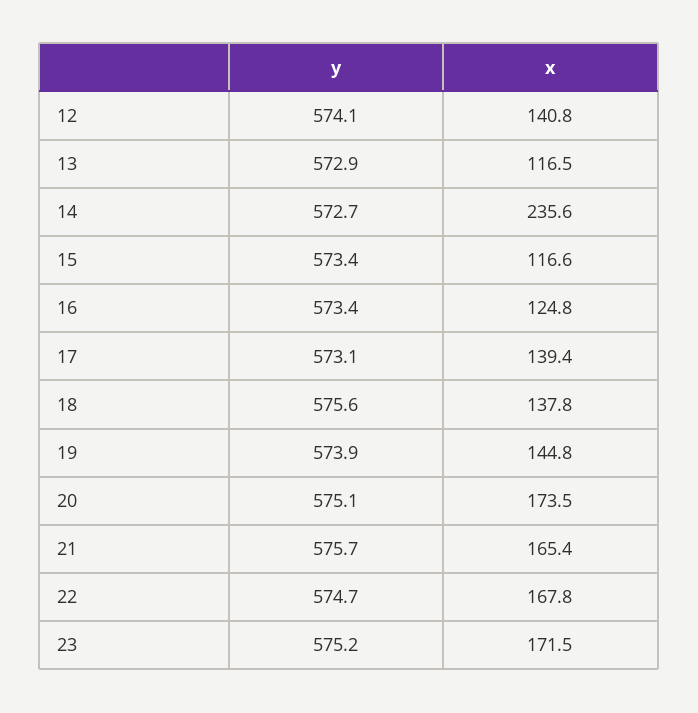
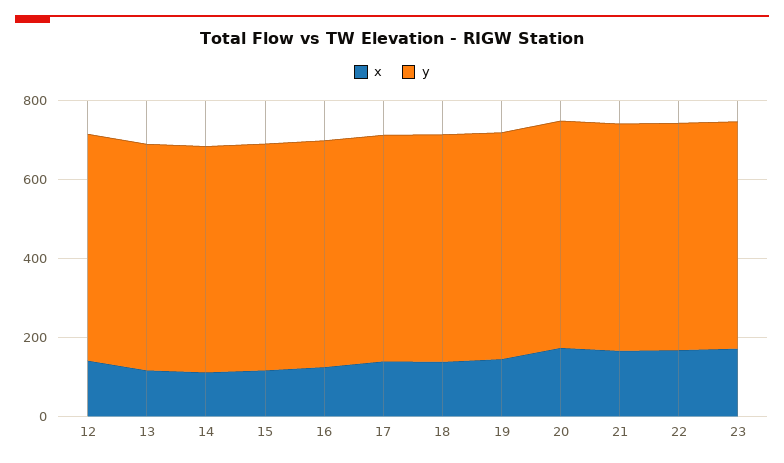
  {
    "y": {
      "12": 574.1,
      "13": 572.9,
      "14": 572.7,
      "15": 573.4,
      "16": 573.4,
      "17": 573.1,
      "18": 575.6,
      "19": 573.9,
      "20": 575.1,
      "21": 575.7,
      "22": 574.7,
      "23": 575.2
    },
    "x": {
      "12": 140.8,
      "13": 116.5,
-     "14": 235.6,
+     "14": 100,
      "15": 116.6,
      "16": 124.8,
      "17": 139.4,
      "18": 137.8,
      "19": 144.8,
      "20": 173.5,
      "21": 165.4,
      "22": 167.8,
      "23": 171.5
    }
  }

